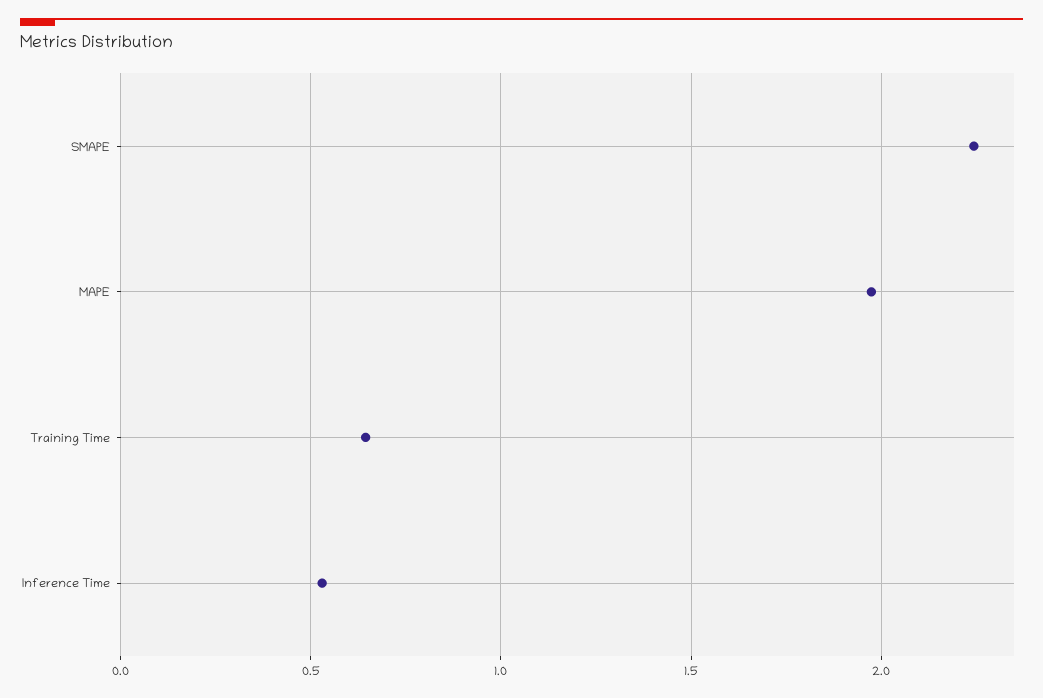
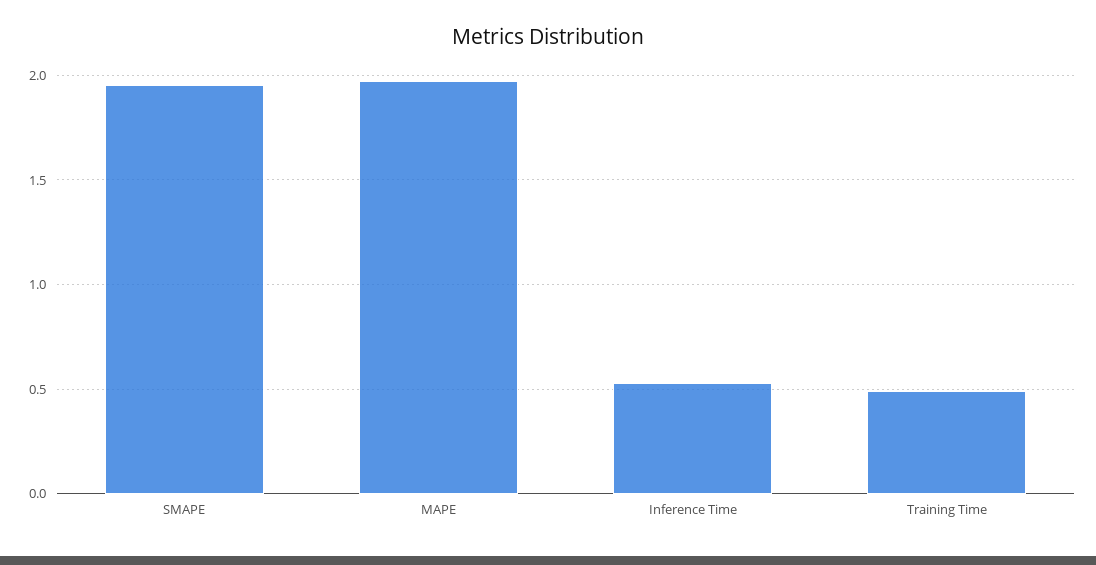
  {
-   "SMAPE": 2.25,
+   "SMAPE": 1.95,
    "MAPE": 1.95,
-   "Training Time": 0.65,
+   "Training Time": 0.5,
    "Inference Time": 0.55
  }

